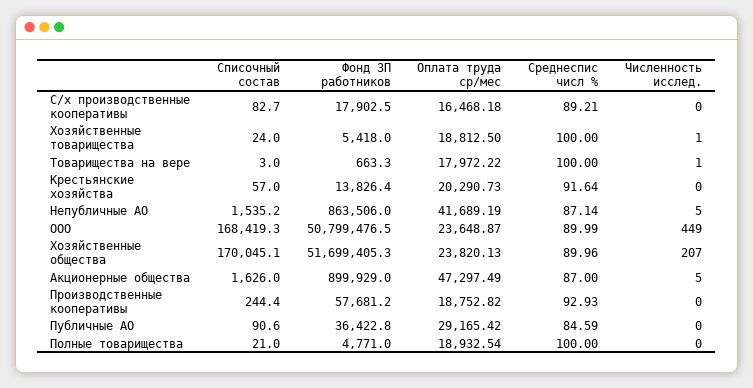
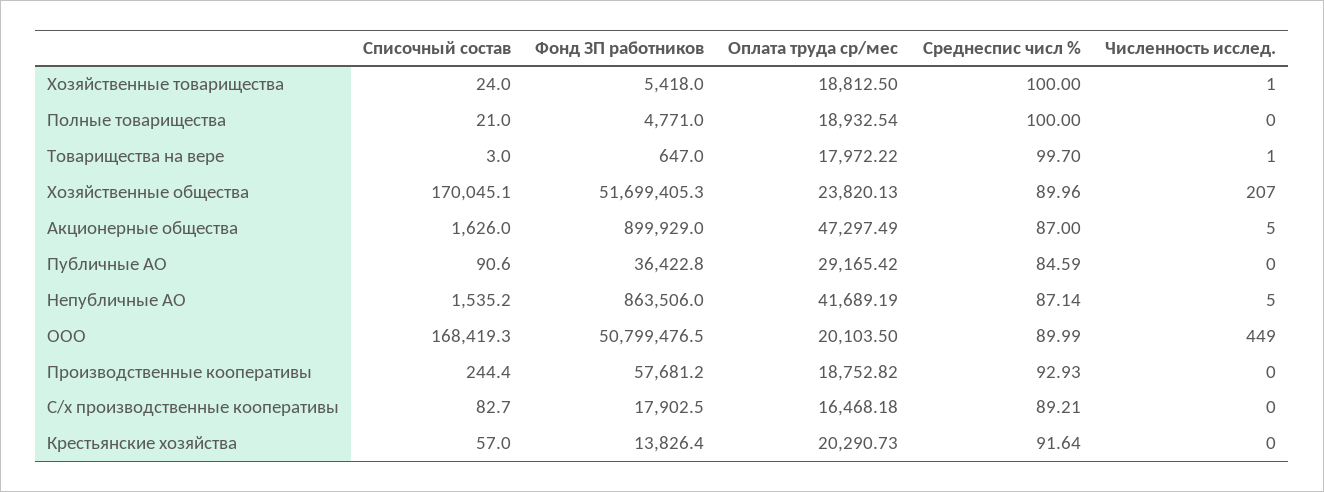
  {
    "Списочный состав": {
      "С/х производственные кооперативы": 82.7,
      "Хозяйственные товарищества": 24,
      "Товарищества на вере": 3,
      "Крестьянские хозяйства": 57,
      "Непубличные АО": 1535.2,
      "ООО": 168419.3,
      "Хозяйственные общества": 170045.1,
      "Акционерные общества": 1626,
      "Производственные кооперативы": 244.4,
      "Публичные АО": 90.6,
      "Полные товарищества": 21
    },
    "Фонд ЗП работников": {
      "С/х производственные кооперативы": 17902.5,
      "Хозяйственные товарищества": 5418,
-     "Товарищества на вере": 663.3,
+     "Товарищества на вере": 647,
      "Крестьянские хозяйства": 13826.4,
      "Непубличные АО": 863506,
      "ООО": 50799476.5,
      "Хозяйственные общества": 51699405.3,
      "Акционерные общества": 899929,
      "Производственные кооперативы": 57681.2,
      "Публичные АО": 36422.8,
      "Полные товарищества": 4771
    },
    "Оплата труда ср/мес": {
      "С/х производственные кооперативы": 16468.18,
      "Хозяйственные товарищества": 18812.5,
      "Товарищества на вере": 17972.22,
      "Крестьянские хозяйства": 20290.73,
      "Непубличные АО": 41689.19,
-     "ООО": 23648.87,
+     "ООО": 20103.5,
      "Хозяйственные общества": 23820.13,
      "Акционерные общества": 47297.49,
      "Производственные кооперативы": 18752.82,
      "Публичные АО": 29165.42,
      "Полные товарищества": 18932.54
    },
    "Среднеспис числ %": {
      "С/х производственные кооперативы": 89.21,
      "Хозяйственные товарищества": 100,
-     "Товарищества на вере": 100,
+     "Товарищества на вере": 99.7,
      "Крестьянские хозяйства": 91.64,
      "Непубличные АО": 87.14,
      "ООО": 89.99,
      "Хозяйственные общества": 89.96,
      "Акционерные общества": 87,
      "Производственные кооперативы": 92.93,
      "Публичные АО": 84.59,
      "Полные товарищества": 100
    },
    "Численность исслед.": {
      "С/х производственные кооперативы": 0,
      "Хозяйственные товарищества": 1,
      "Товарищества на вере": 1,
      "Крестьянские хозяйства": 0,
      "Непубличные АО": 5,
      "ООО": 449,
      "Хозяйственные общества": 207,
      "Акционерные общества": 5,
      "Производственные кооперативы": 0,
      "Публичные АО": 0,
      "Полные товарищества": 0
    }
  }

